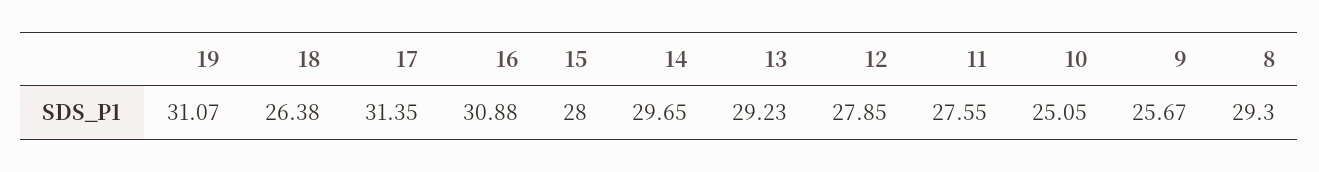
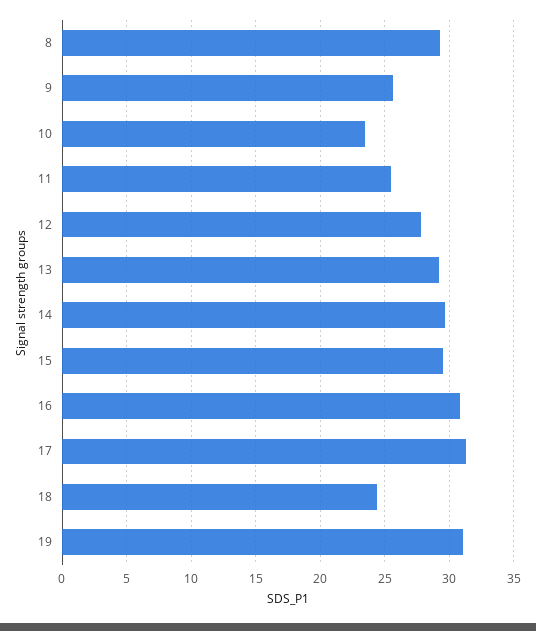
  {
    "19": 31.07,
-   "18": 26.38,
+   "18": 24.5,
    "17": 31.35,
    "16": 30.88,
-   "15": 28,
+   "15": 29.5,
    "14": 29.65,
    "13": 29.23,
    "12": 27.85,
-   "11": 27.55,
+   "11": 25.5,
-   "10": 25.05,
+   "10": 23.5,
    "9": 25.67,
    "8": 29.3
  }

